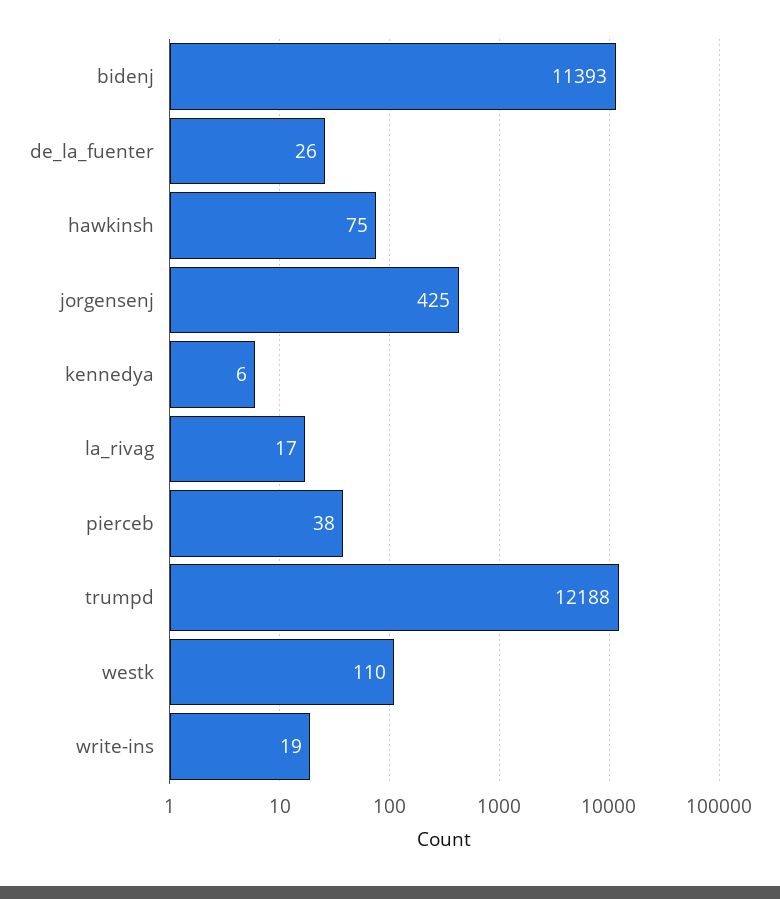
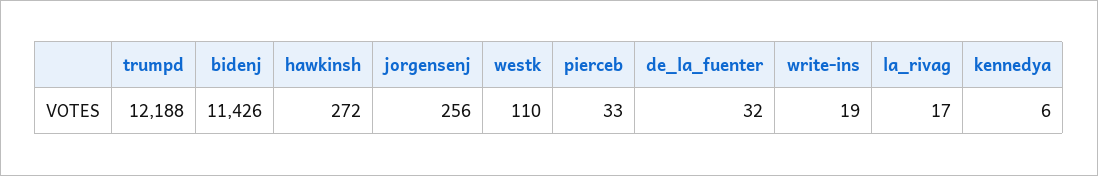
  {
-   "bidenj": 11393,
+   "bidenj": 11426,
-   "de_la_fuenter": 26,
+   "de_la_fuenter": 32,
-   "hawkinsh": 75,
+   "hawkinsh": 272,
-   "jorgensenj": 425,
+   "jorgensenj": 256,
    "kennedya": 6,
    "la_rivag": 17,
-   "pierceb": 38,
+   "pierceb": 33,
    "trumpd": 12188,
    "westk": 110,
    "write-ins": 19
  }

